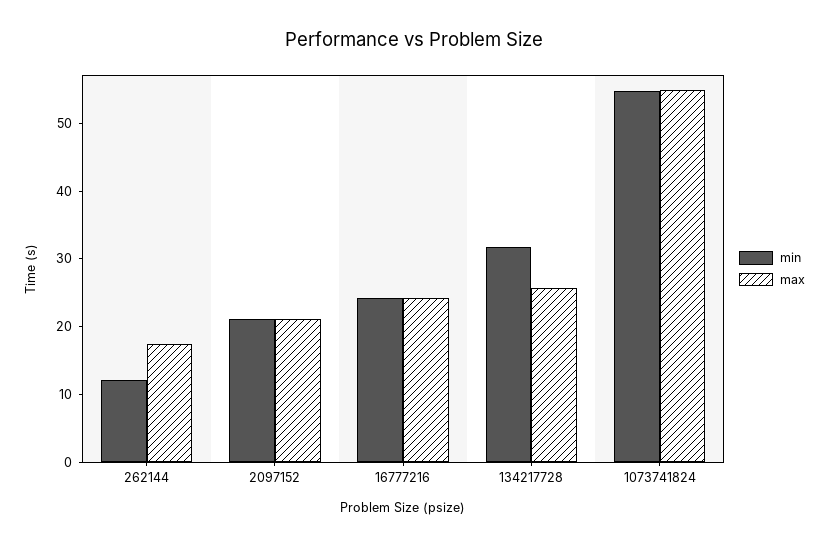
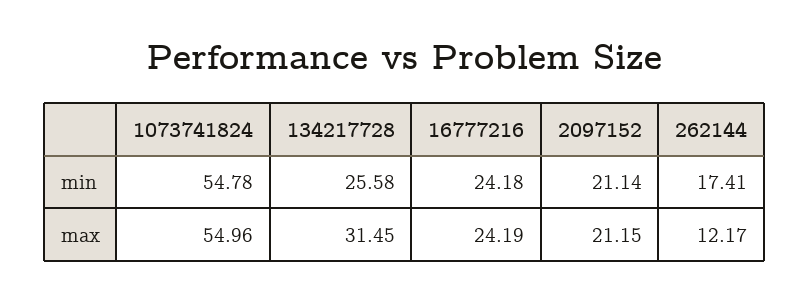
  {
    "min": {
-     "262144": 12,
+     "262144": 17.41,
      "2097152": 21.14,
      "16777216": 24.18,
-     "134217728": 32,
+     "134217728": 25.58,
      "1073741824": 54.78
    },
    "max": {
-     "262144": 18,
+     "262144": 12.17,
      "2097152": 21.15,
      "16777216": 24.19,
-     "134217728": 26,
+     "134217728": 31.45,
      "1073741824": 54.96
    }
  }

